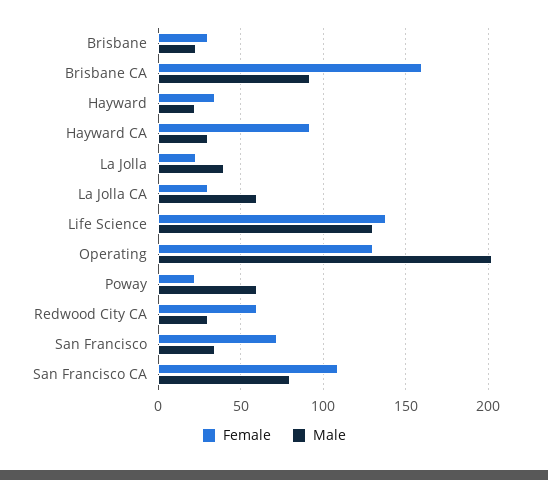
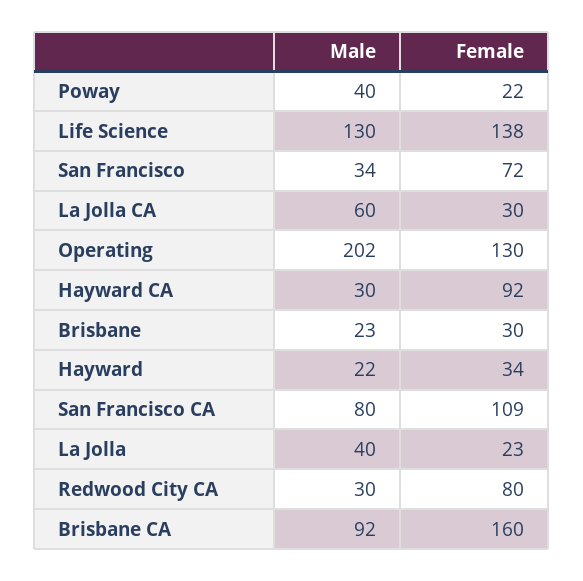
  {
    "Female": {
      "Brisbane": 30,
      "Brisbane CA": 160,
      "Hayward": 34,
      "Hayward CA": 92,
      "La Jolla": 23,
      "La Jolla CA": 30,
      "Life Science": 138,
      "Operating": 130,
      "Poway": 22,
-     "Redwood City CA": 60,
+     "Redwood City CA": 80,
      "San Francisco": 72,
      "San Francisco CA": 109
    },
    "Male": {
      "Brisbane": 23,
      "Brisbane CA": 92,
      "Hayward": 22,
      "Hayward CA": 30,
      "La Jolla": 40,
      "La Jolla CA": 60,
      "Life Science": 130,
      "Operating": 202,
-     "Poway": 60,
+     "Poway": 40,
      "Redwood City CA": 30,
      "San Francisco": 34,
      "San Francisco CA": 80
    }
  }

